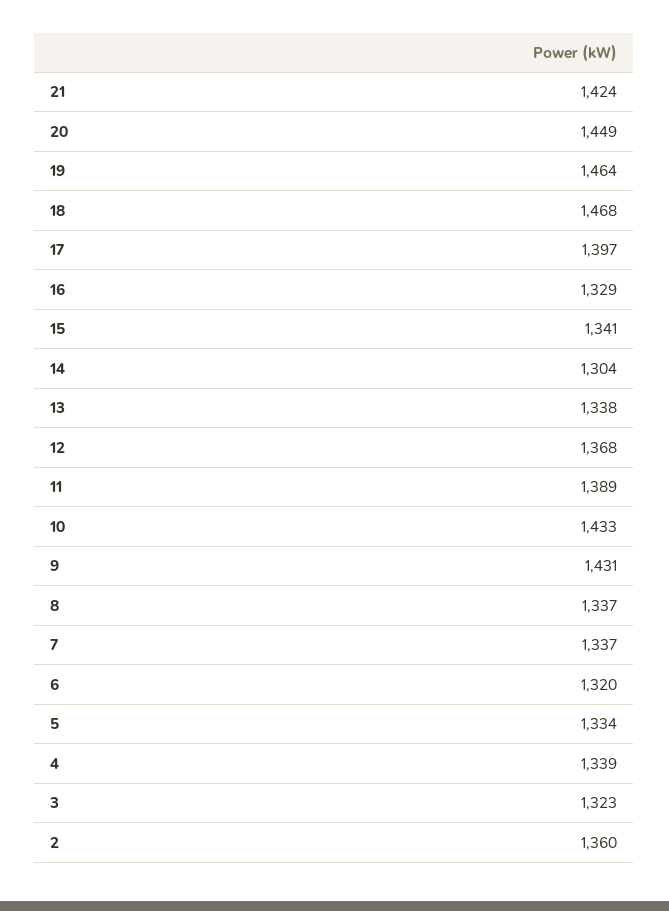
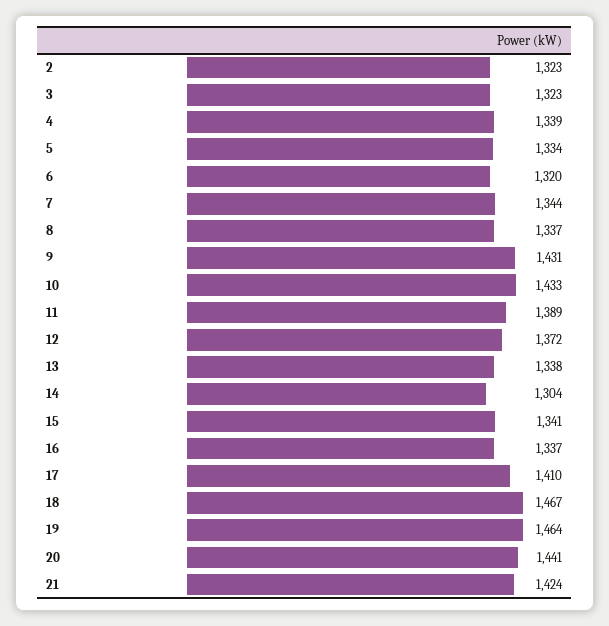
  {
    "21": 1424,
-   "20": 1449,
+   "20": 1441,
    "19": 1464,
-   "18": 1468,
+   "18": 1467,
-   "17": 1397,
+   "17": 1410,
-   "16": 1329,
+   "16": 1337,
    "15": 1341,
    "14": 1304,
    "13": 1338,
-   "12": 1368,
+   "12": 1372,
    "11": 1389,
    "10": 1433,
    "9": 1431,
    "8": 1337,
-   "7": 1337,
+   "7": 1344,
    "6": 1320,
    "5": 1334,
    "4": 1339,
    "3": 1323,
-   "2": 1360
+   "2": 1323
  }

